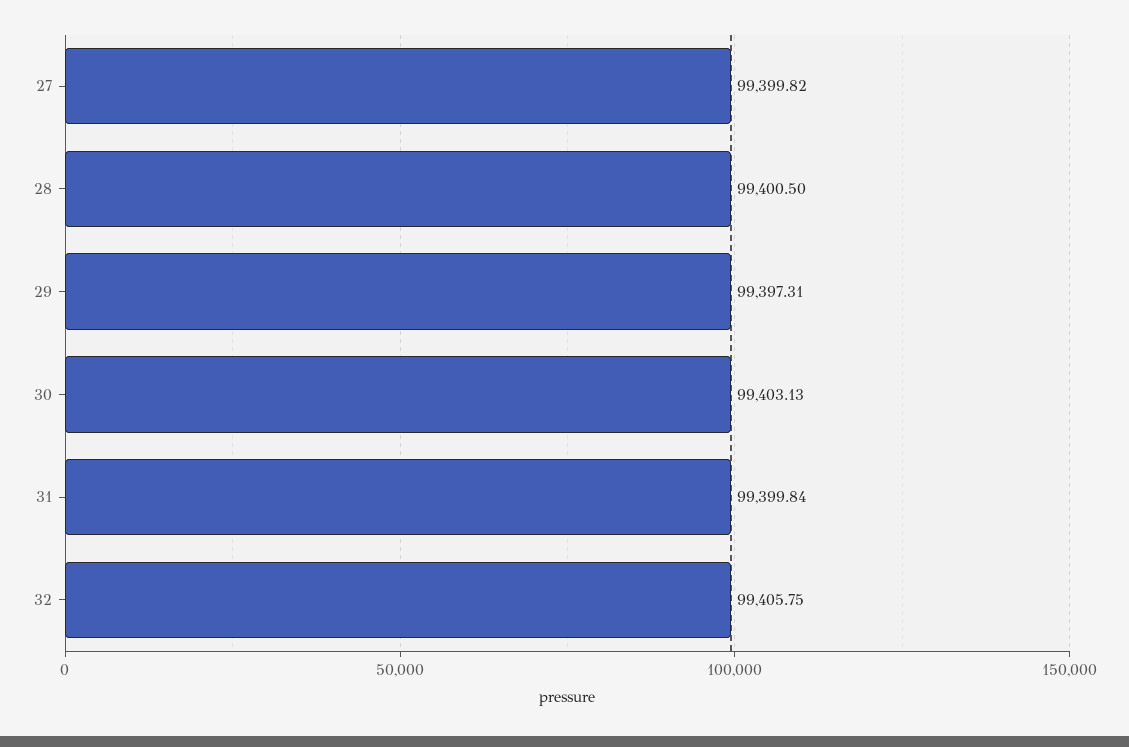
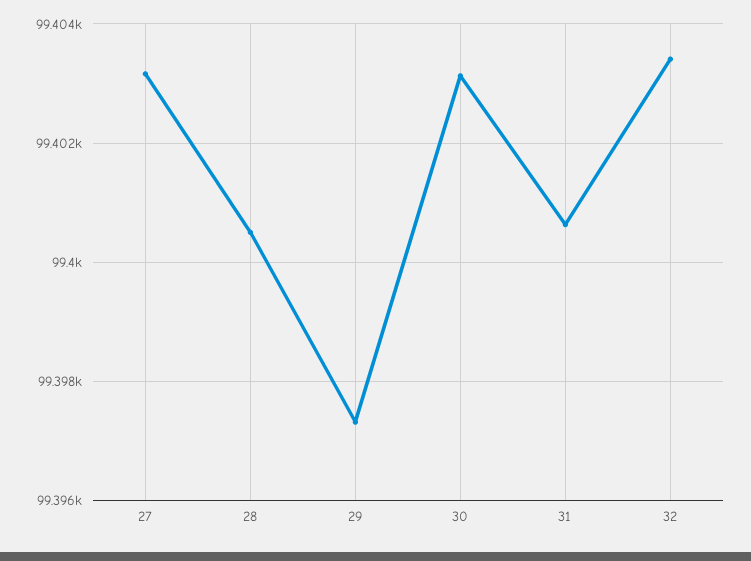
  {
-   "27": 99399.82,
+   "27": 99403.2,
    "28": 99400.5,
    "29": 99397.31,
    "30": 99403.13,
-   "31": 99399.84,
+   "31": 99400.6,
-   "32": 99405.75
+   "32": 99403.4
  }

